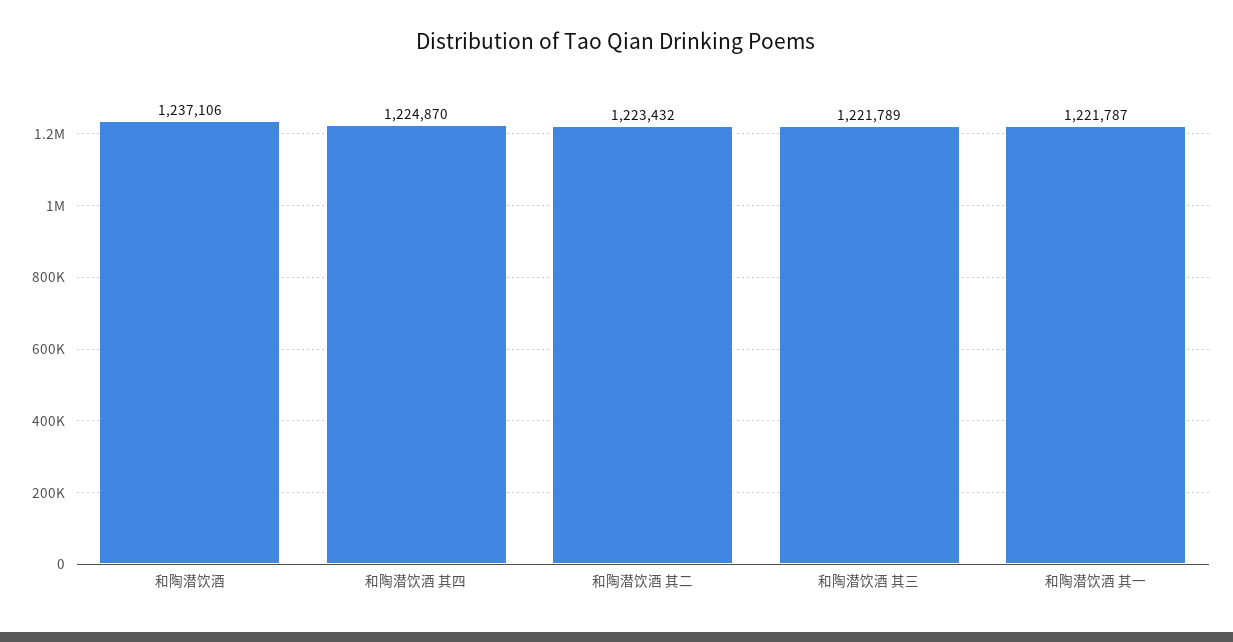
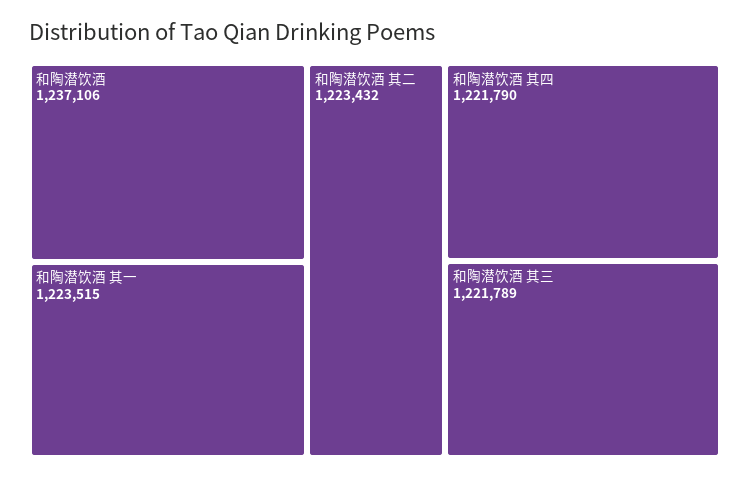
  {
    "和陶潜饮酒": 1237106,
-   "和陶潜饮酒 其四": 1224870,
+   "和陶潜饮酒 其四": 1221790,
    "和陶潜饮酒 其二": 1223432,
    "和陶潜饮酒 其三": 1221789,
-   "和陶潜饮酒 其一": 1221787
+   "和陶潜饮酒 其一": 1223515
  }

